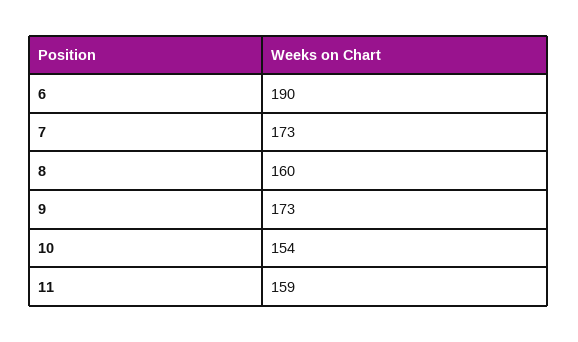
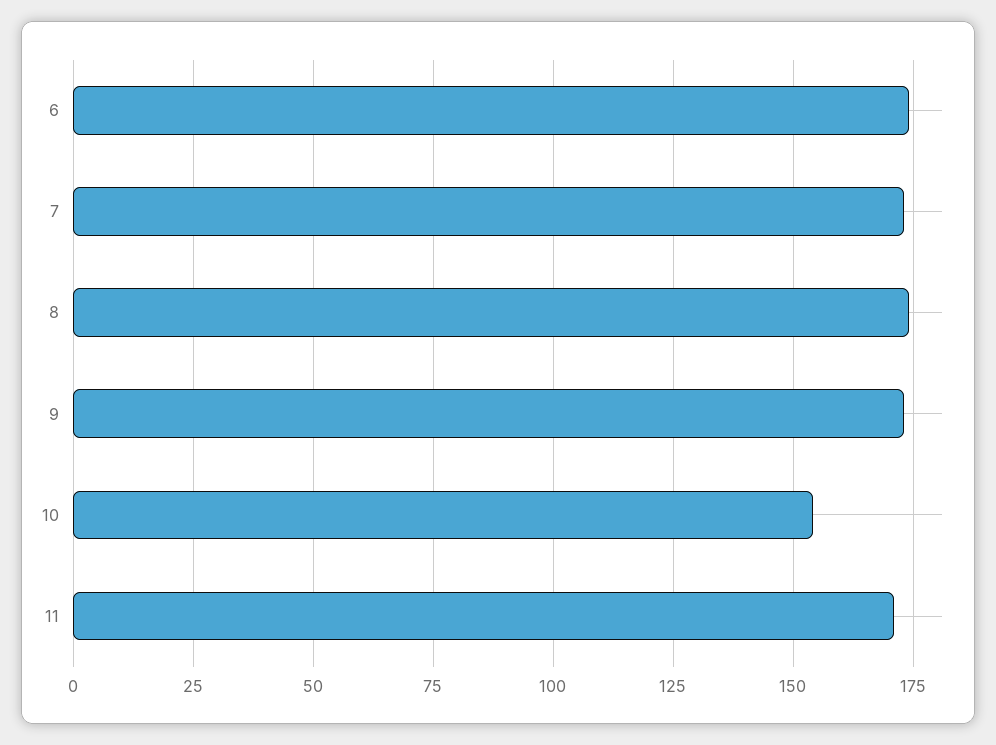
  {
-   "6": 190,
+   "6": 175,
    "7": 173,
-   "8": 160,
+   "8": 175,
    "9": 173,
    "10": 154,
-   "11": 159
+   "11": 170
  }

